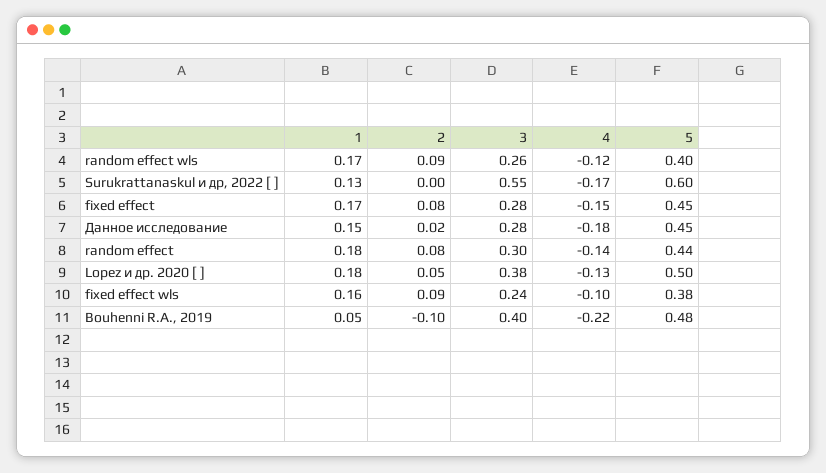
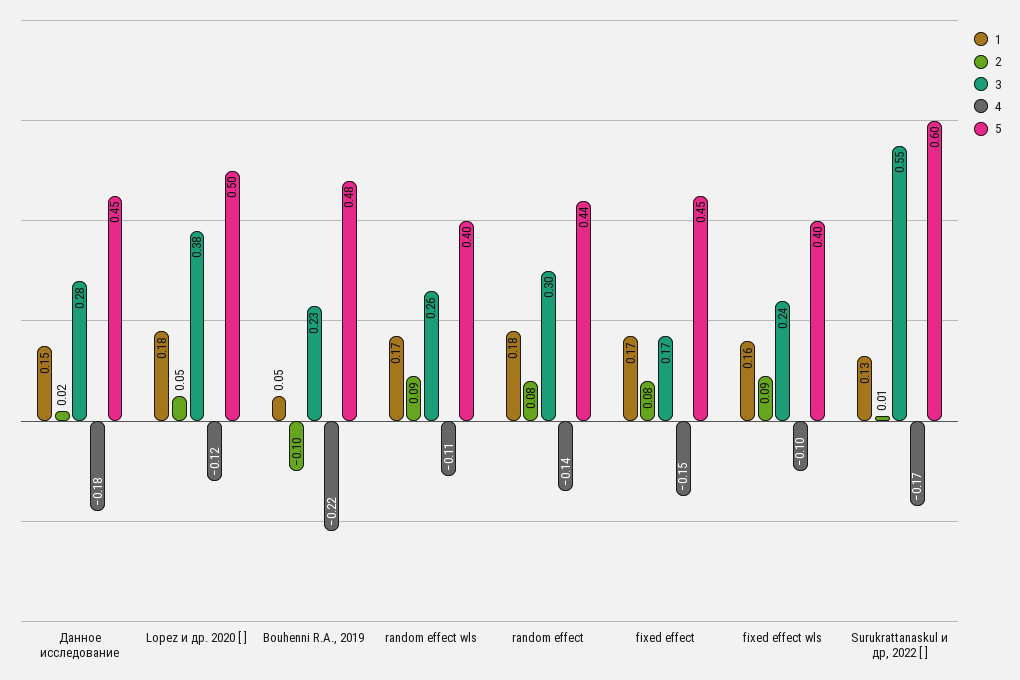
  {
    "1": {
      "random effect wls": 0.17,
      "Surukrattanaskul и др, 2022 [ ]": 0.13,
      "fixed effect": 0.17,
      "Данное исследование": 0.15,
      "random effect": 0.18,
      "Lopez и др. 2020 [ ]": 0.18,
      "fixed effect wls": 0.16,
      "Bouhenni R.A., 2019": 0.05
    },
    "2": {
      "random effect wls": 0.09,
-     "Surukrattanaskul и др, 2022 [ ]": 0,
+     "Surukrattanaskul и др, 2022 [ ]": 0.01,
      "fixed effect": 0.08,
      "Данное исследование": 0.02,
      "random effect": 0.08,
      "Lopez и др. 2020 [ ]": 0.05,
      "fixed effect wls": 0.09,
      "Bouhenni R.A., 2019": -0.1
    },
    "3": {
      "random effect wls": 0.26,
      "Surukrattanaskul и др, 2022 [ ]": 0.55,
-     "fixed effect": 0.28,
+     "fixed effect": 0.17,
      "Данное исследование": 0.28,
      "random effect": 0.3,
      "Lopez и др. 2020 [ ]": 0.38,
      "fixed effect wls": 0.24,
-     "Bouhenni R.A., 2019": 0.4
+     "Bouhenni R.A., 2019": 0.23
    },
    "4": {
-     "random effect wls": -0.12,
+     "random effect wls": -0.11,
      "Surukrattanaskul и др, 2022 [ ]": -0.17,
      "fixed effect": -0.15,
      "Данное исследование": -0.18,
      "random effect": -0.14,
-     "Lopez и др. 2020 [ ]": -0.13,
+     "Lopez и др. 2020 [ ]": -0.12,
      "fixed effect wls": -0.1,
      "Bouhenni R.A., 2019": -0.22
    },
    "5": {
      "random effect wls": 0.4,
      "Surukrattanaskul и др, 2022 [ ]": 0.6,
      "fixed effect": 0.45,
      "Данное исследование": 0.45,
      "random effect": 0.44,
      "Lopez и др. 2020 [ ]": 0.5,
-     "fixed effect wls": 0.38,
+     "fixed effect wls": 0.4,
      "Bouhenni R.A., 2019": 0.48
    }
  }

